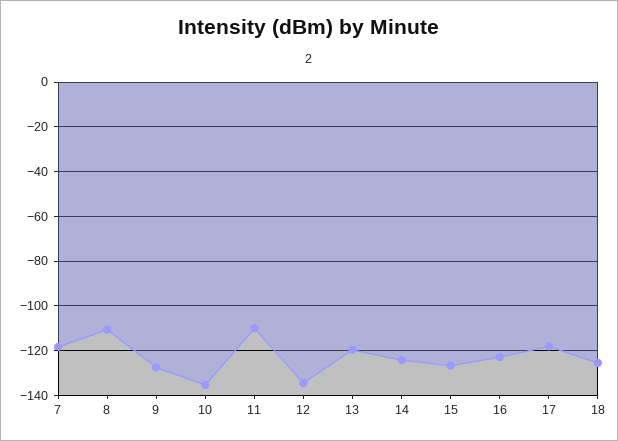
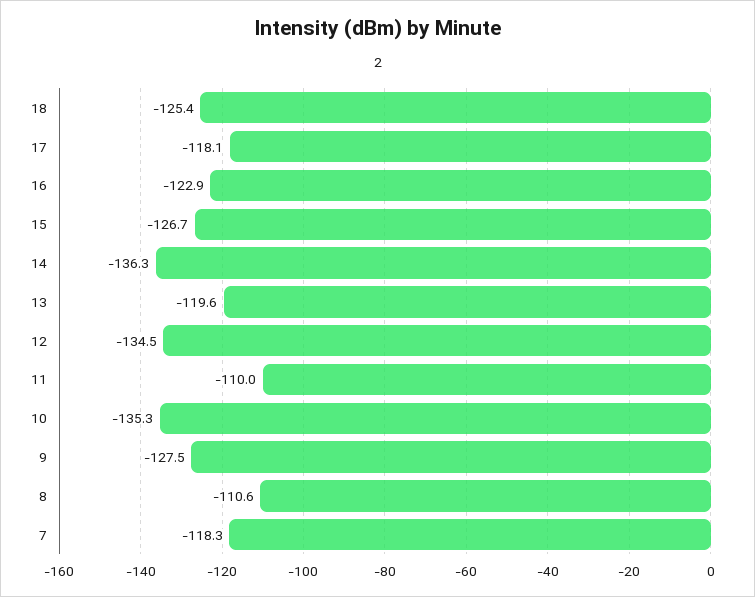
  {
    "7": -118.3,
    "8": -110.6,
    "9": -127.5,
    "10": -135.3,
    "11": -110,
    "12": -134.5,
    "13": -119.6,
-   "14": -125,
+   "14": -136.3,
    "15": -126.7,
    "16": -122.9,
    "17": -118.1,
    "18": -125.4
  }

